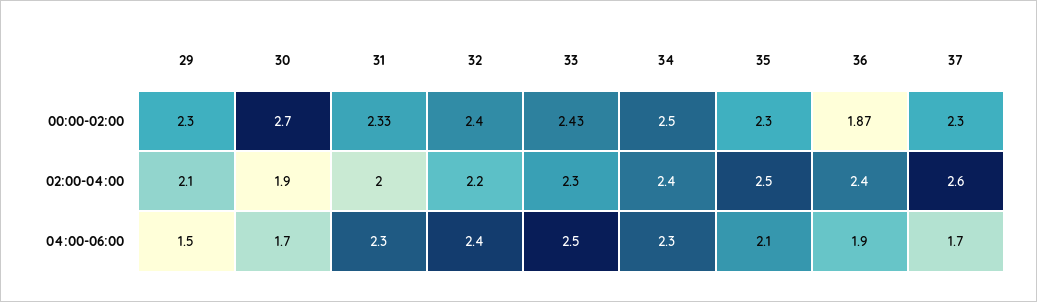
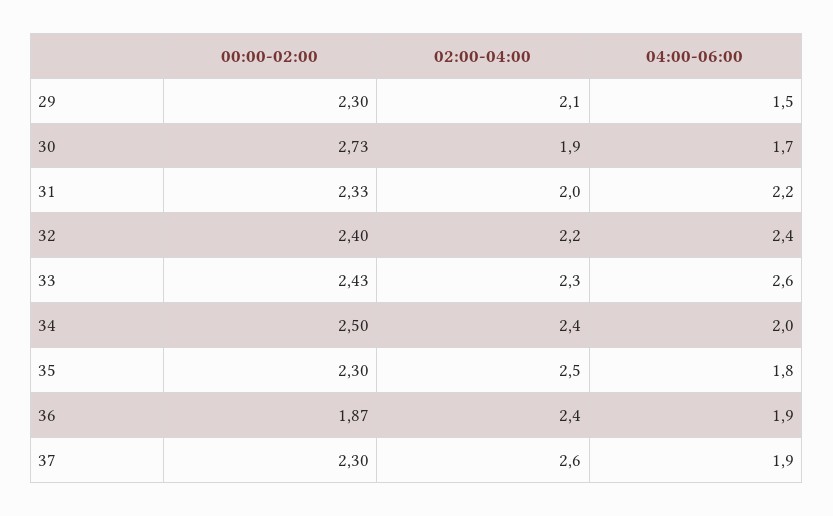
  {
    "29": {
      "00:00-02:00": 2.3,
      "02:00-04:00": 2.1,
      "04:00-06:00": 1.5
    },
    "30": {
-     "00:00-02:00": 2.7,
+     "00:00-02:00": 2.73,
      "02:00-04:00": 1.9,
      "04:00-06:00": 1.7
    },
    "31": {
      "00:00-02:00": 2.33,
      "02:00-04:00": 2,
-     "04:00-06:00": 2.3
+     "04:00-06:00": 2.2
    },
    "32": {
      "00:00-02:00": 2.4,
      "02:00-04:00": 2.2,
      "04:00-06:00": 2.4
    },
    "33": {
      "00:00-02:00": 2.43,
      "02:00-04:00": 2.3,
-     "04:00-06:00": 2.5
+     "04:00-06:00": 2.6
    },
    "34": {
      "00:00-02:00": 2.5,
      "02:00-04:00": 2.4,
-     "04:00-06:00": 2.3
+     "04:00-06:00": 2
    },
    "35": {
      "00:00-02:00": 2.3,
      "02:00-04:00": 2.5,
-     "04:00-06:00": 2.1
+     "04:00-06:00": 1.8
    },
    "36": {
      "00:00-02:00": 1.87,
      "02:00-04:00": 2.4,
      "04:00-06:00": 1.9
    },
    "37": {
      "00:00-02:00": 2.3,
      "02:00-04:00": 2.6,
-     "04:00-06:00": 1.7
+     "04:00-06:00": 1.9
    }
  }

